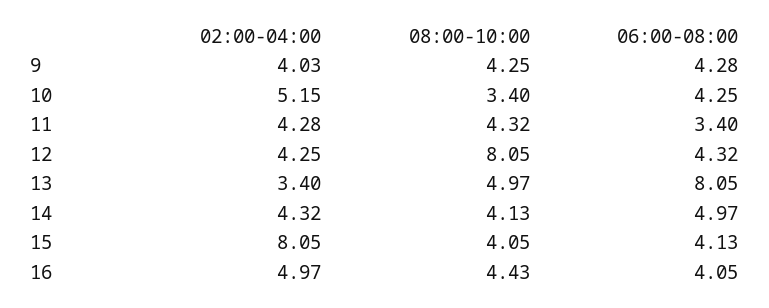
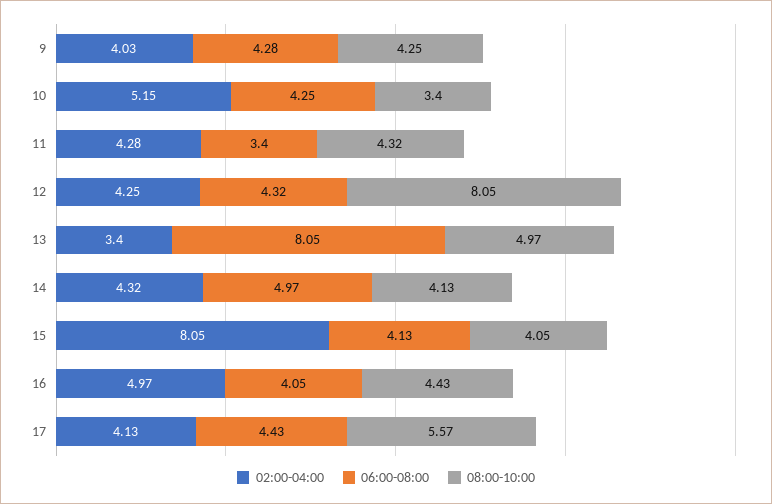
  {
    "02:00-04:00": {
      "9": 4.03,
      "10": 5.15,
      "11": 4.28,
      "12": 4.25,
      "13": 3.4,
      "14": 4.32,
      "15": 8.05,
-     "16": 4.97
+     "16": 4.97,
+     "17": 4.13
    },
    "08:00-10:00": {
      "9": 4.25,
      "10": 3.4,
      "11": 4.32,
      "12": 8.05,
      "13": 4.97,
      "14": 4.13,
      "15": 4.05,
-     "16": 4.43
+     "16": 4.43,
+     "17": 5.57
    },
    "06:00-08:00": {
      "9": 4.28,
      "10": 4.25,
      "11": 3.4,
      "12": 4.32,
      "13": 8.05,
      "14": 4.97,
      "15": 4.13,
-     "16": 4.05
+     "16": 4.05,
+     "17": 4.43
    }
  }

